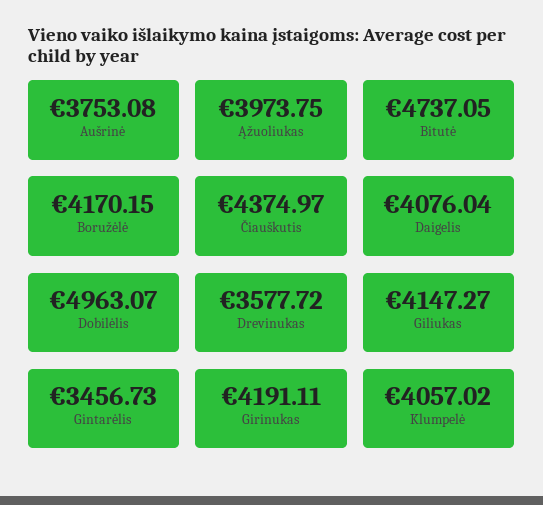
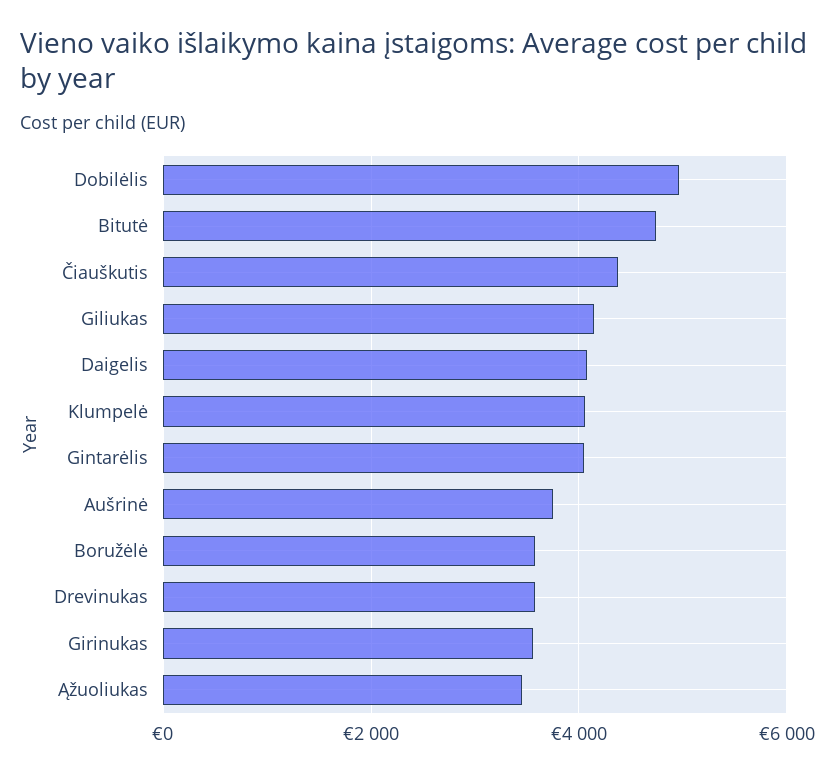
  {
    "Aušrinė": 3753.08,
-   "Ąžuoliukas": 3973.75,
+   "Ąžuoliukas": 3400,
    "Bitutė": 4737.05,
-   "Boružėlė": 4170.15,
+   "Boružėlė": 3600,
    "Čiauškutis": 4374.97,
    "Daigelis": 4076.04,
    "Dobilėlis": 4963.07,
    "Drevinukas": 3577.72,
    "Giliukas": 4147.27,
-   "Gintarėlis": 3456.73,
+   "Gintarėlis": 4000,
-   "Girinukas": 4191.11,
+   "Girinukas": 3600,
    "Klumpelė": 4057.02
  }

